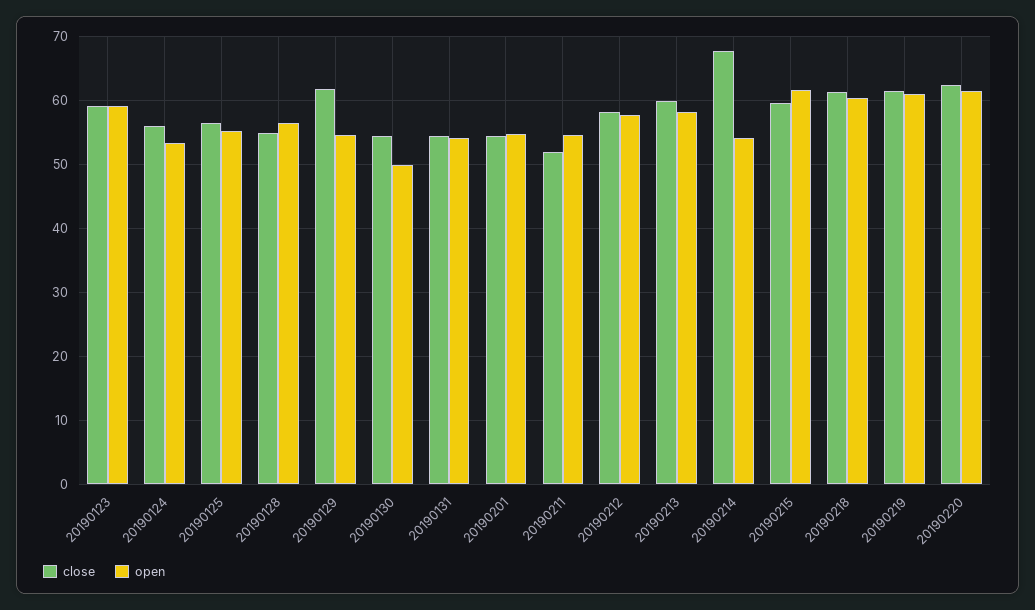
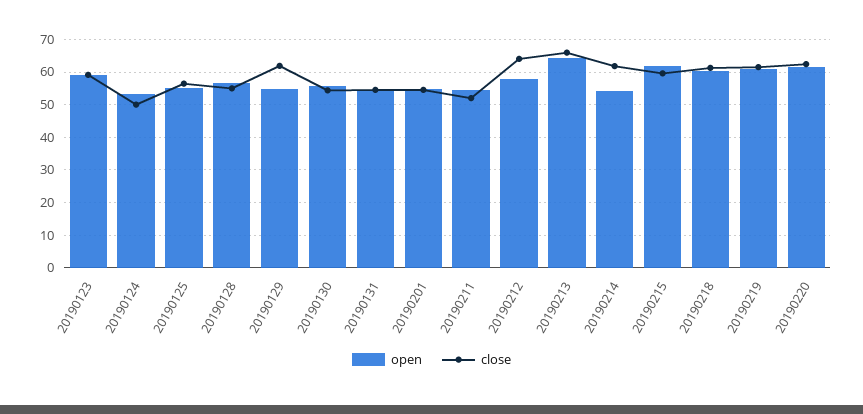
  {
    "close": {
      "20190123": 59,
-     "20190124": 56,
+     "20190124": 50,
      "20190125": 56,
      "20190128": 55,
      "20190129": 62,
      "20190130": 54,
      "20190131": 55,
      "20190201": 55,
      "20190211": 52,
-     "20190212": 58,
+     "20190212": 64,
-     "20190213": 60,
+     "20190213": 66,
-     "20190214": 68,
+     "20190214": 62,
      "20190215": 60,
      "20190218": 61,
      "20190219": 62,
      "20190220": 62
    },
    "open": {
      "20190123": 59,
      "20190124": 53,
      "20190125": 55,
      "20190128": 57,
      "20190129": 55,
-     "20190130": 50,
+     "20190130": 56,
      "20190131": 54,
      "20190201": 55,
      "20190211": 55,
      "20190212": 58,
-     "20190213": 58,
+     "20190213": 64,
      "20190214": 54,
      "20190215": 62,
      "20190218": 60,
      "20190219": 61,
      "20190220": 62
    }
  }

